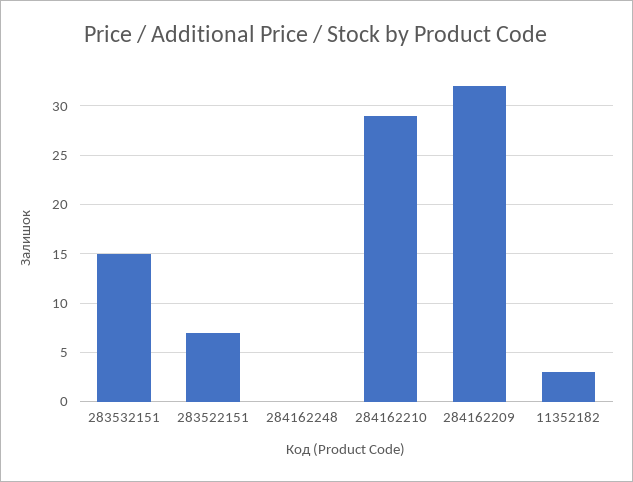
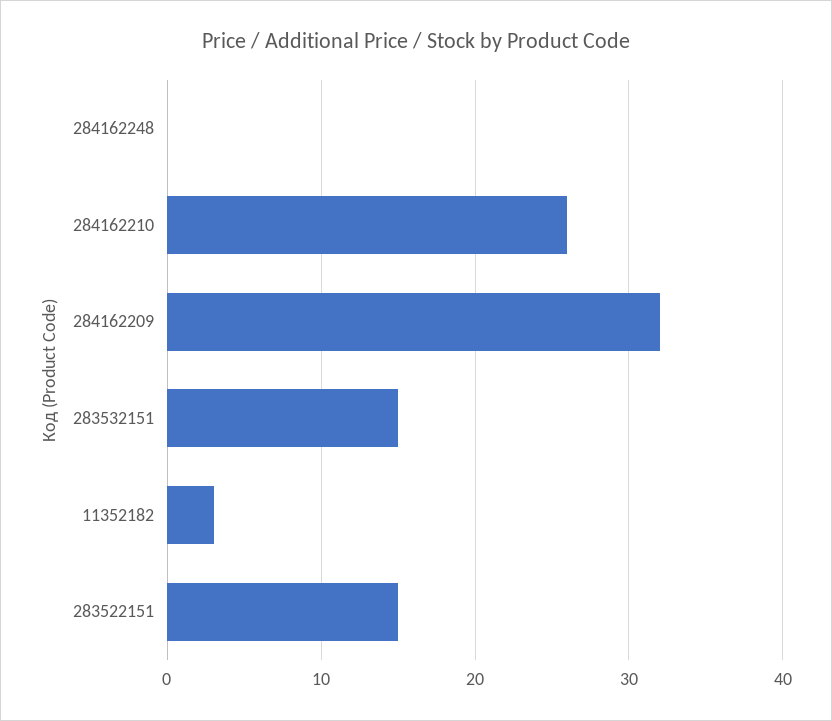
  {
    "283532151": 15,
-   "283522151": 7,
+   "283522151": 15,
    "284162248": 0,
-   "284162210": 29,
+   "284162210": 26,
    "284162209": 32,
    "11352182": 3
  }

